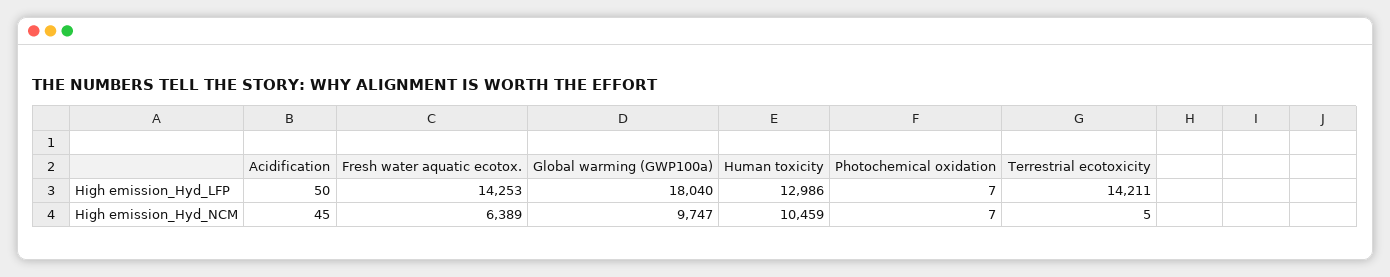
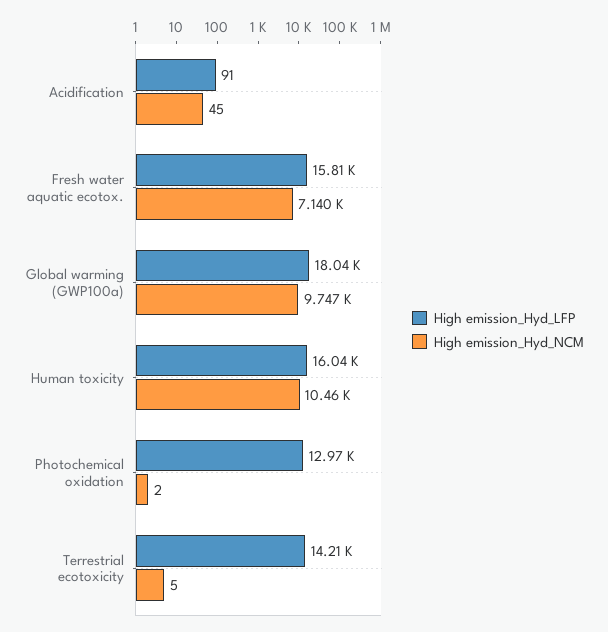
  {
    "High emission_Hyd_LFP": {
-     "Acidification": 50,
+     "Acidification": 91,
-     "Fresh water aquatic ecotox.": 14253,
+     "Fresh water aquatic ecotox.": 15810,
      "Global warming (GWP100a)": 18040,
-     "Human toxicity": 12986,
+     "Human toxicity": 16040,
-     "Photochemical oxidation": 7,
+     "Photochemical oxidation": 12970,
      "Terrestrial ecotoxicity": 14211
    },
    "High emission_Hyd_NCM": {
      "Acidification": 45,
-     "Fresh water aquatic ecotox.": 6389,
+     "Fresh water aquatic ecotox.": 7140,
      "Global warming (GWP100a)": 9747,
      "Human toxicity": 10459,
-     "Photochemical oxidation": 7,
+     "Photochemical oxidation": 2,
      "Terrestrial ecotoxicity": 5
    }
  }

